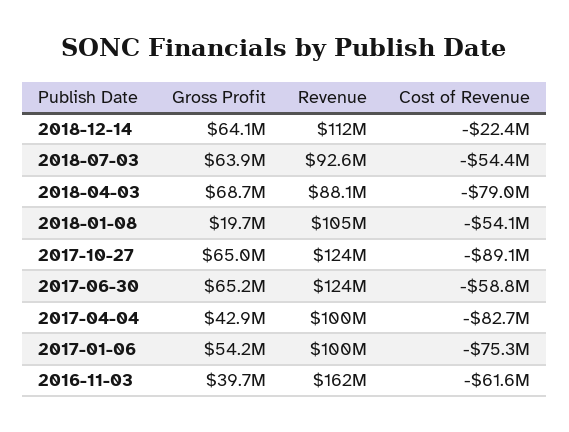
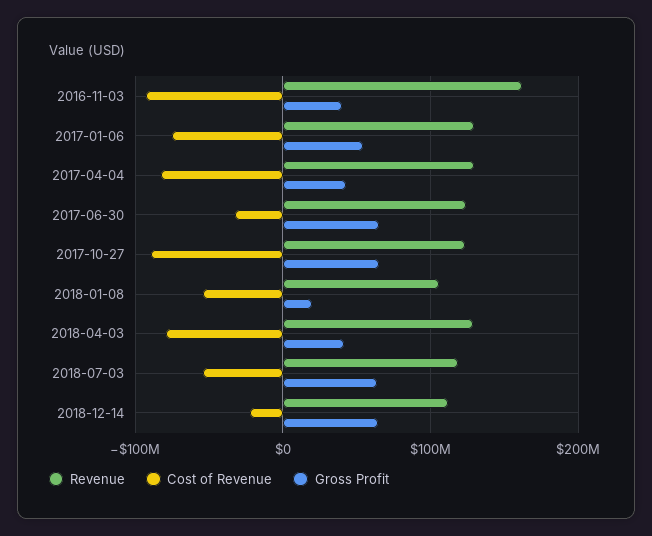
  {
    "Gross Profit": {
      "2018-12-14": 64100000,
      "2018-07-03": 63900000,
-     "2018-04-03": 68700000,
+     "2018-04-03": 40000000,
      "2018-01-08": 19700000,
      "2017-10-27": 65000000,
      "2017-06-30": 65200000,
      "2017-04-04": 42900000,
      "2017-01-06": 54200000,
      "2016-11-03": 39700000
    },
    "Revenue": {
      "2018-12-14": 112000000,
-     "2018-07-03": 92600000,
+     "2018-07-03": 120000000,
-     "2018-04-03": 88100000,
+     "2018-04-03": 130000000,
      "2018-01-08": 105000000,
      "2017-10-27": 124000000,
      "2017-06-30": 124000000,
-     "2017-04-04": 100000000,
+     "2017-04-04": 130000000,
-     "2017-01-06": 100000000,
+     "2017-01-06": 130000000,
      "2016-11-03": 162000000
    },
    "Cost of Revenue": {
      "2018-12-14": -22400000,
      "2018-07-03": -54400000,
      "2018-04-03": -79000000,
      "2018-01-08": -54100000,
      "2017-10-27": -89100000,
-     "2017-06-30": -58800000,
+     "2017-06-30": -30000000,
      "2017-04-04": -82700000,
      "2017-01-06": -75300000,
-     "2016-11-03": -61600000
+     "2016-11-03": -90000000
    }
  }

